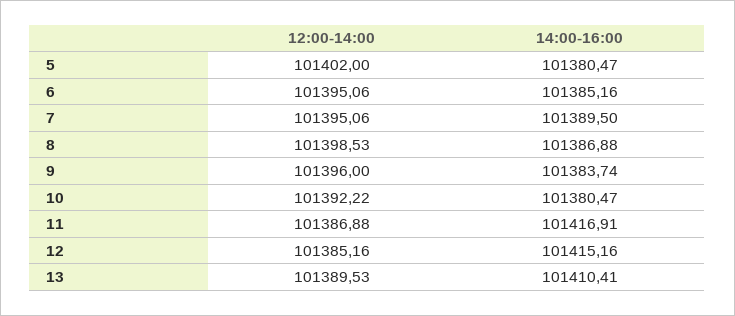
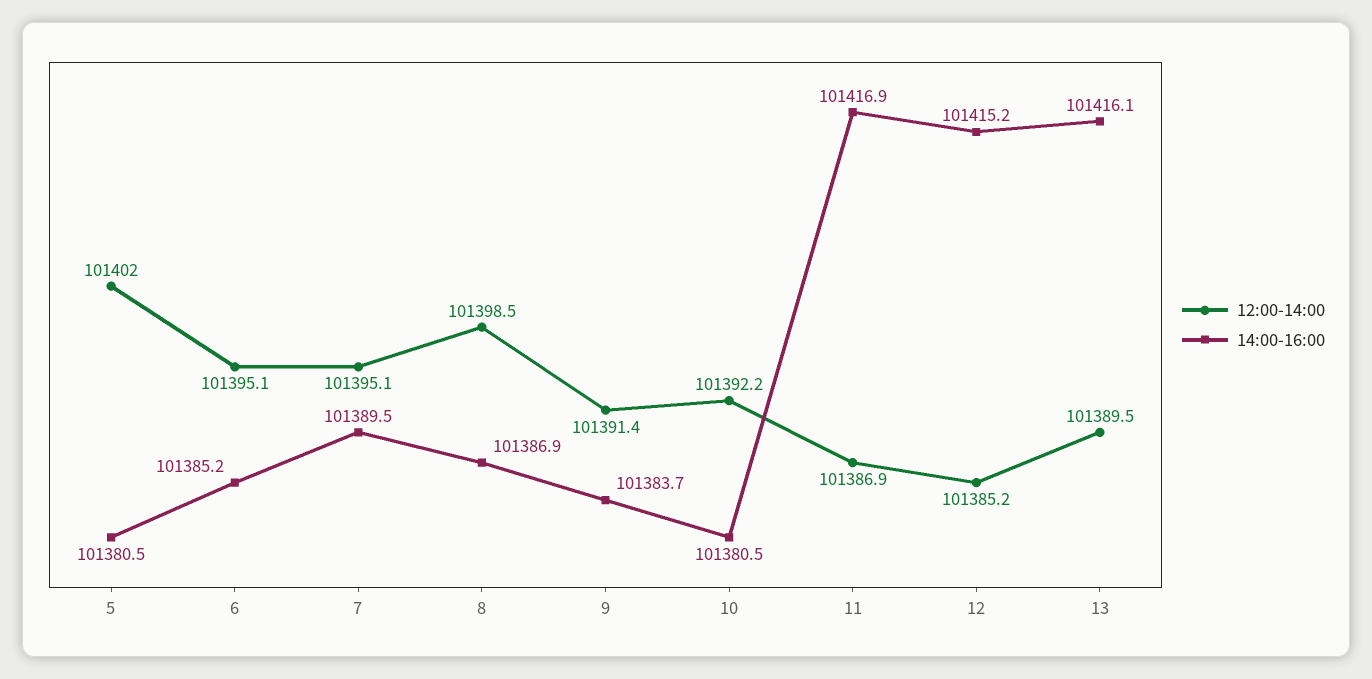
  {
    "12:00-14:00": {
      "5": 101402,
      "6": 101395.06,
      "7": 101395.06,
      "8": 101398.53,
-     "9": 101396,
+     "9": 101391.4,
      "10": 101392.22,
      "11": 101386.88,
      "12": 101385.16,
      "13": 101389.53
    },
    "14:00-16:00": {
      "5": 101380.47,
      "6": 101385.16,
      "7": 101389.5,
      "8": 101386.88,
      "9": 101383.74,
      "10": 101380.47,
      "11": 101416.91,
      "12": 101415.16,
-     "13": 101410.41
+     "13": 101416.1
    }
  }

